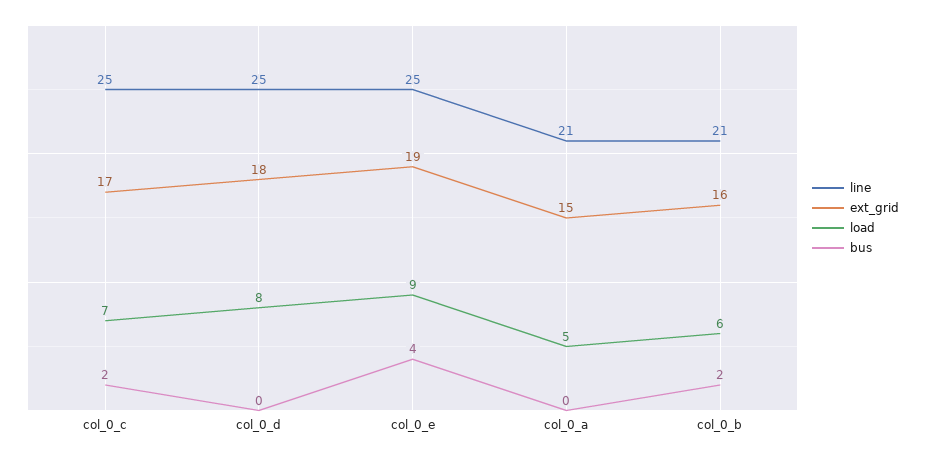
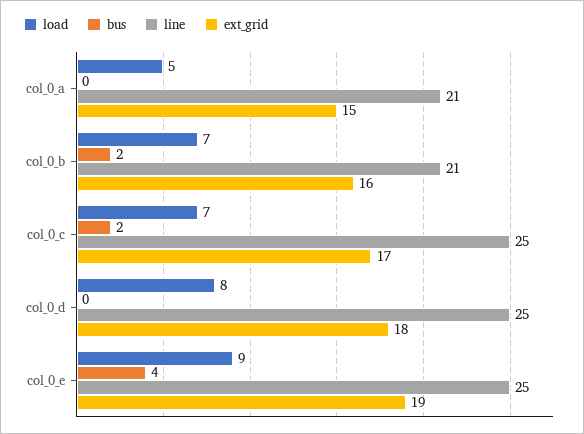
  {
    "line": {
      "col_0_c": 25,
      "col_0_d": 25,
      "col_0_e": 25,
      "col_0_a": 21,
      "col_0_b": 21
    },
    "ext_grid": {
      "col_0_c": 17,
      "col_0_d": 18,
      "col_0_e": 19,
      "col_0_a": 15,
      "col_0_b": 16
    },
    "load": {
      "col_0_c": 7,
      "col_0_d": 8,
      "col_0_e": 9,
      "col_0_a": 5,
-     "col_0_b": 6
+     "col_0_b": 7
    },
    "bus": {
      "col_0_c": 2,
      "col_0_d": 0,
      "col_0_e": 4,
      "col_0_a": 0,
      "col_0_b": 2
    }
  }

